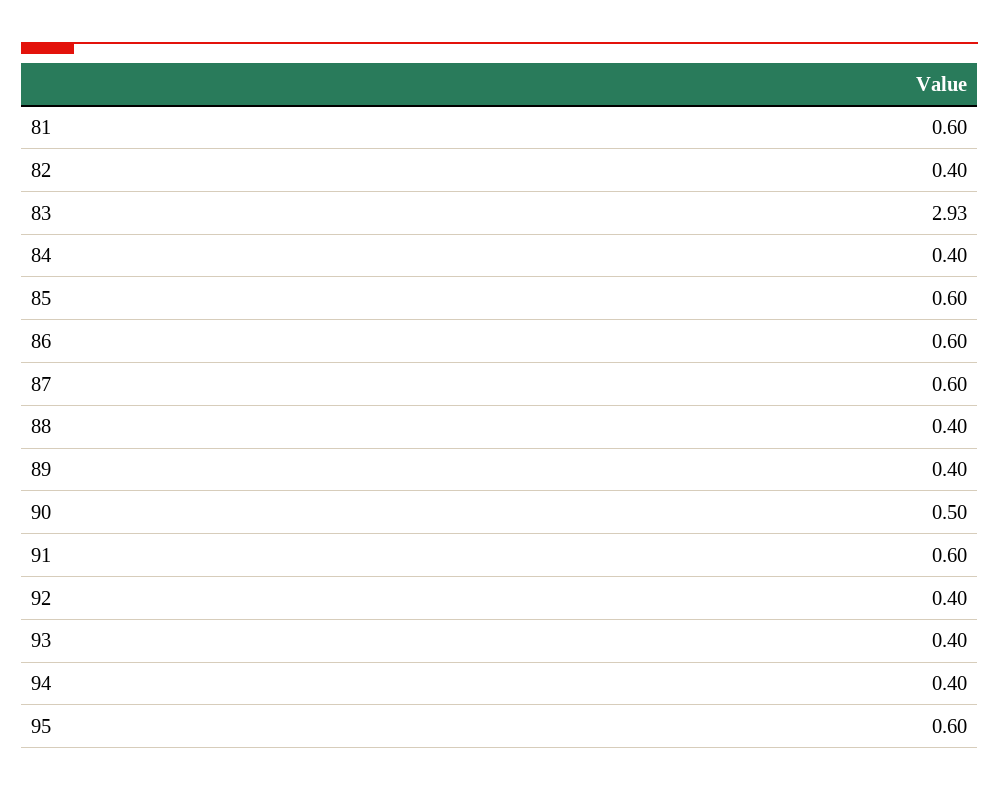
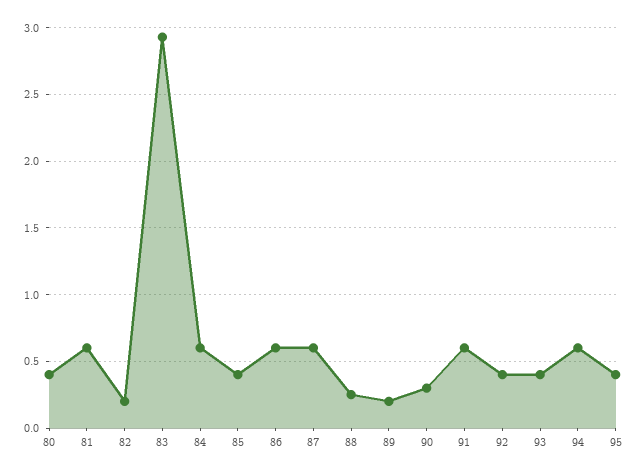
  {
    "81": 0.6,
-   "82": 0.4,
+   "82": 0.2,
    "83": 2.93,
-   "84": 0.4,
+   "84": 0.6,
-   "85": 0.6,
+   "85": 0.4,
    "86": 0.6,
    "87": 0.6,
-   "88": 0.4,
+   "88": 0.25,
-   "89": 0.4,
+   "89": 0.2,
-   "90": 0.5,
+   "90": 0.3,
    "91": 0.6,
    "92": 0.4,
    "93": 0.4,
-   "94": 0.4,
+   "94": 0.6,
-   "95": 0.6
+   "95": 0.4,
+   "80": 0.4
  }

